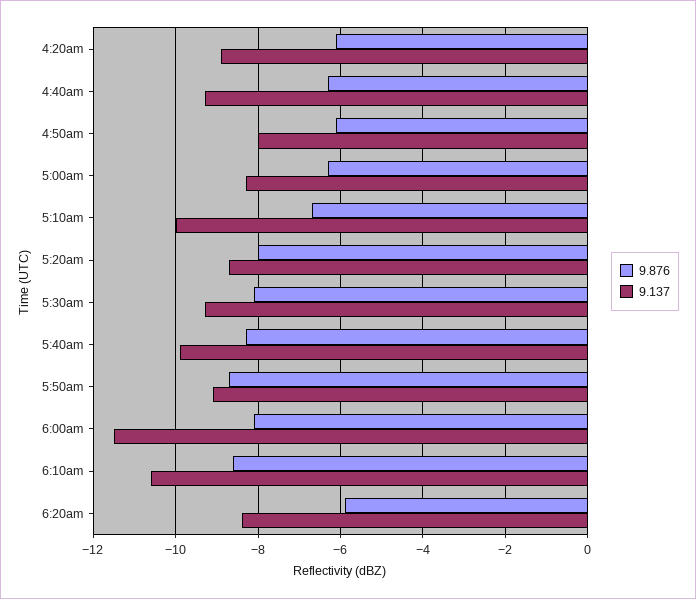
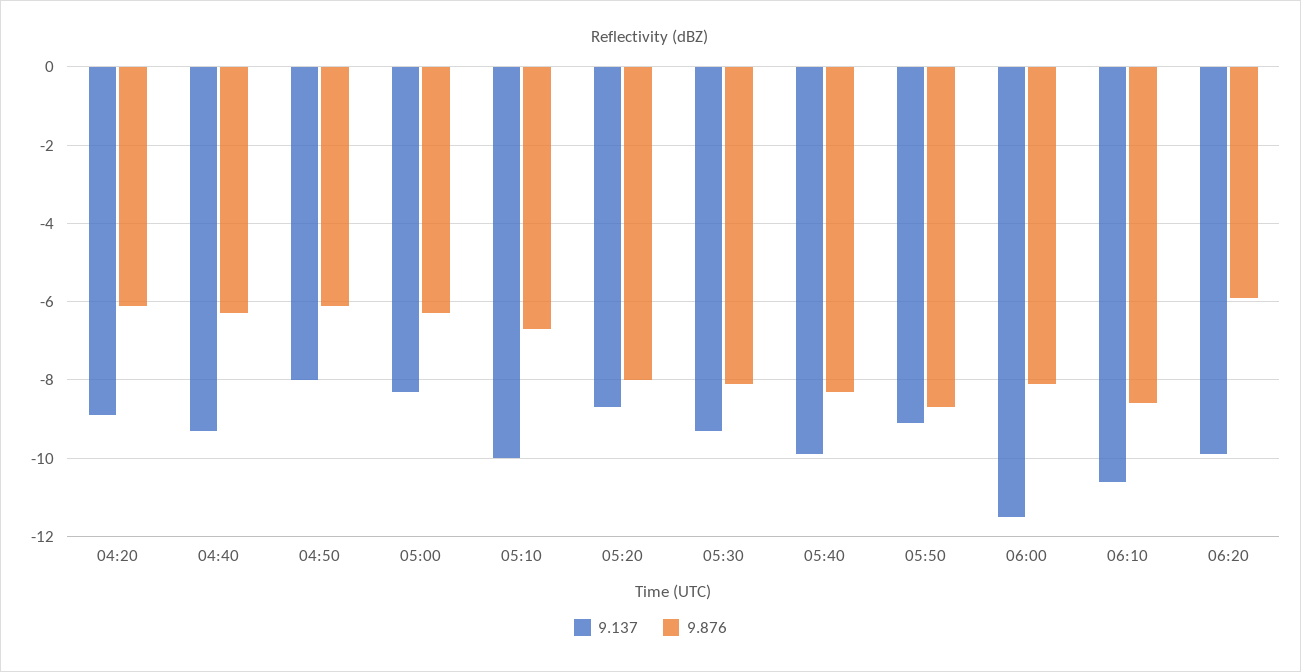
  {
    "9.876": {
      "4:20am": -6,
      "4:40am": -6.5,
      "4:50am": -6,
      "5:00am": -6.5,
      "5:10am": -6.5,
      "5:20am": -8,
      "5:30am": -8,
      "5:40am": -8.5,
      "5:50am": -8.5,
      "6:00am": -8,
      "6:10am": -8.5,
      "6:20am": -6
    },
    "9.137": {
      "4:20am": -9,
      "4:40am": -9.5,
      "4:50am": -8,
      "5:00am": -8.5,
      "5:10am": -10,
      "5:20am": -8.5,
      "5:30am": -9.5,
      "5:40am": -10,
      "5:50am": -9,
      "6:00am": -11.5,
      "6:10am": -10.5,
-     "6:20am": -8.5
+     "6:20am": -10
    }
  }

